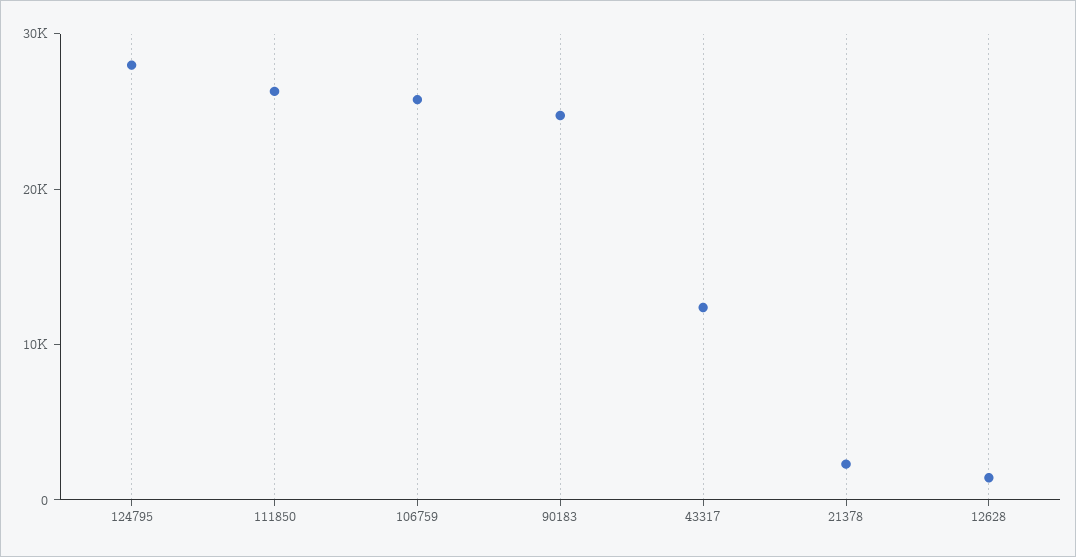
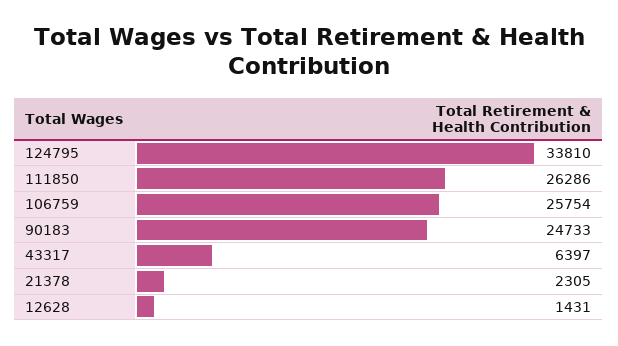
  {
-   "124795": 28000,
+   "124795": 33810,
    "111850": 26286,
    "106759": 25754,
    "90183": 24733,
-   "43317": 12000,
+   "43317": 6397,
    "21378": 2305,
    "12628": 1431
  }

